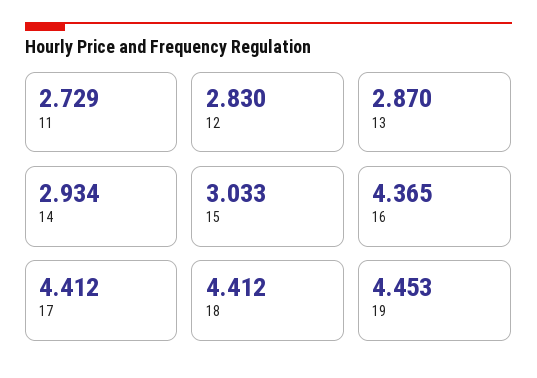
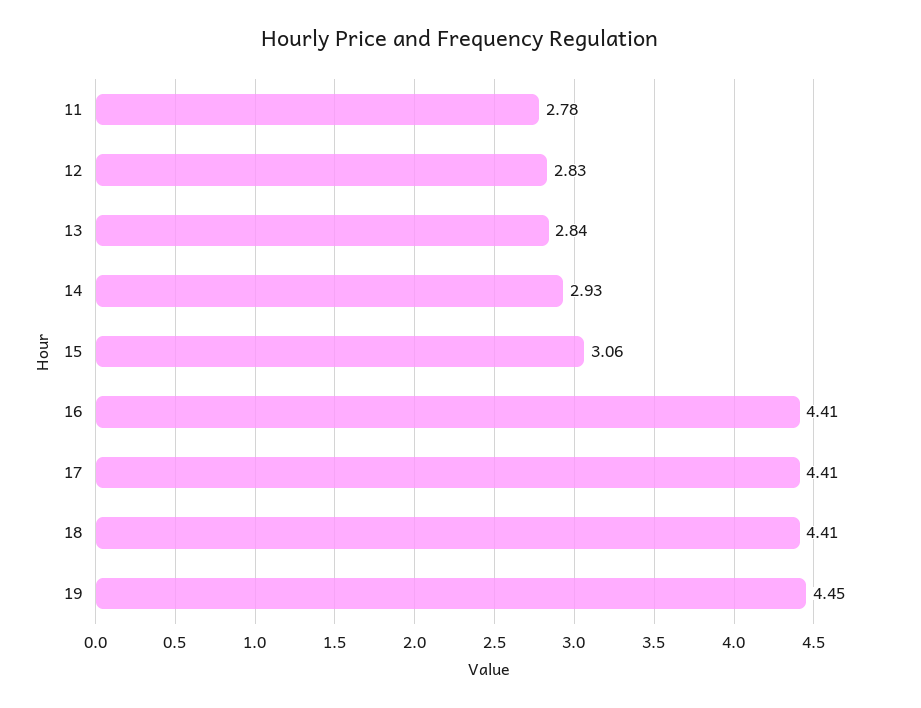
  {
-   "11": 2.729,
+   "11": 2.78,
    "12": 2.83,
-   "13": 2.87,
+   "13": 2.84,
    "14": 2.934,
-   "15": 3.033,
+   "15": 3.06,
-   "16": 4.365,
+   "16": 4.41,
    "17": 4.412,
    "18": 4.412,
    "19": 4.453
  }

